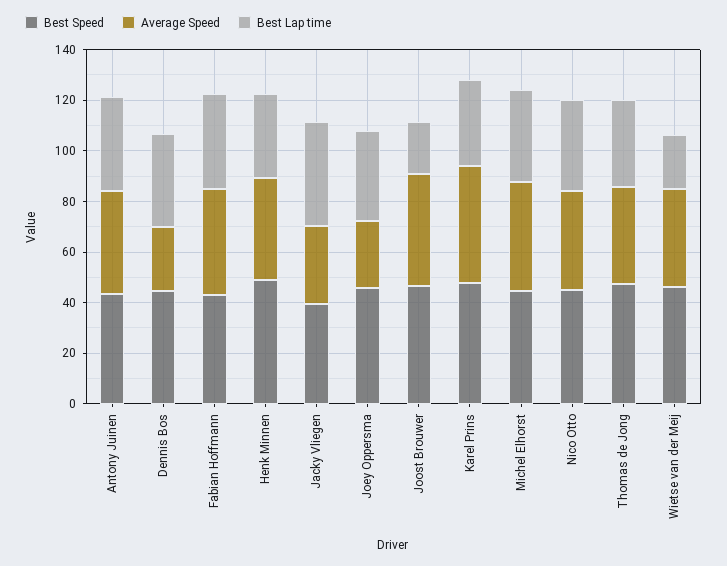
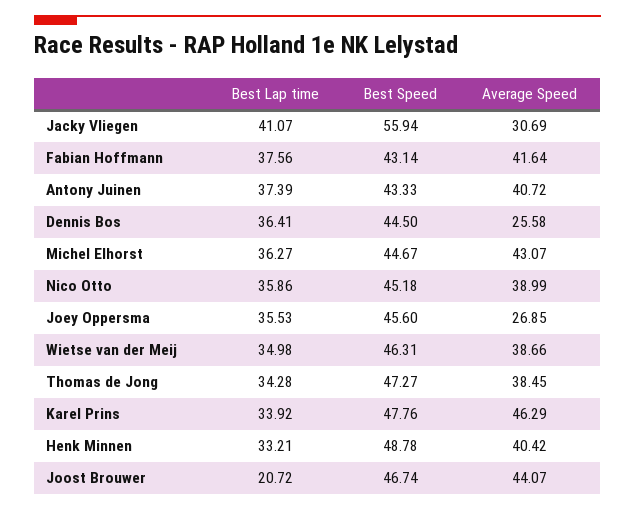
  {
    "Best Speed": {
      "Antony Juinen": 43.33,
      "Dennis Bos": 44.5,
      "Fabian Hoffmann": 43.14,
      "Henk Minnen": 48.78,
-     "Jacky Vliegen": 40,
+     "Jacky Vliegen": 55.94,
      "Joey Oppersma": 45.6,
      "Joost Brouwer": 46.74,
      "Karel Prins": 47.76,
      "Michel Elhorst": 44.67,
      "Nico Otto": 45.18,
      "Thomas de Jong": 47.27,
      "Wietse van der Meij": 46.31
    },
    "Average Speed": {
      "Antony Juinen": 40.72,
      "Dennis Bos": 25.58,
      "Fabian Hoffmann": 41.64,
      "Henk Minnen": 40.42,
      "Jacky Vliegen": 30.69,
      "Joey Oppersma": 26.85,
      "Joost Brouwer": 44.07,
      "Karel Prins": 46.29,
      "Michel Elhorst": 43.07,
      "Nico Otto": 38.99,
      "Thomas de Jong": 38.45,
      "Wietse van der Meij": 38.66
    },
    "Best Lap time": {
      "Antony Juinen": 37.39,
      "Dennis Bos": 36.41,
      "Fabian Hoffmann": 37.56,
      "Henk Minnen": 33.21,
      "Jacky Vliegen": 41.07,
      "Joey Oppersma": 35.53,
      "Joost Brouwer": 20.72,
      "Karel Prins": 33.92,
      "Michel Elhorst": 36.27,
      "Nico Otto": 35.86,
      "Thomas de Jong": 34.28,
-     "Wietse van der Meij": 20
+     "Wietse van der Meij": 34.98
    }
  }

